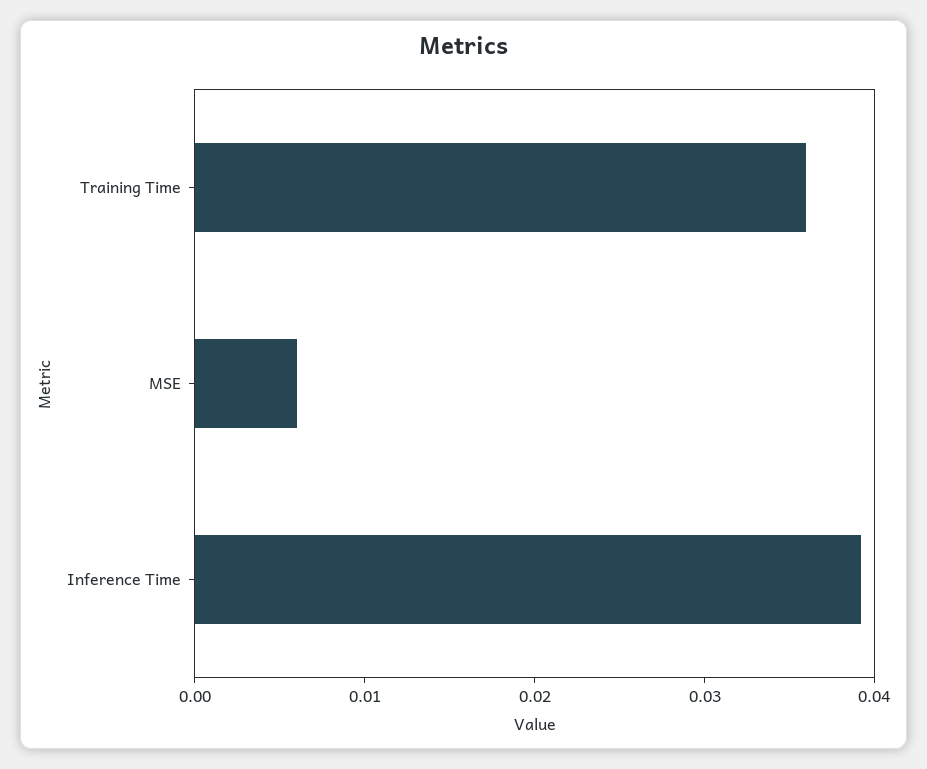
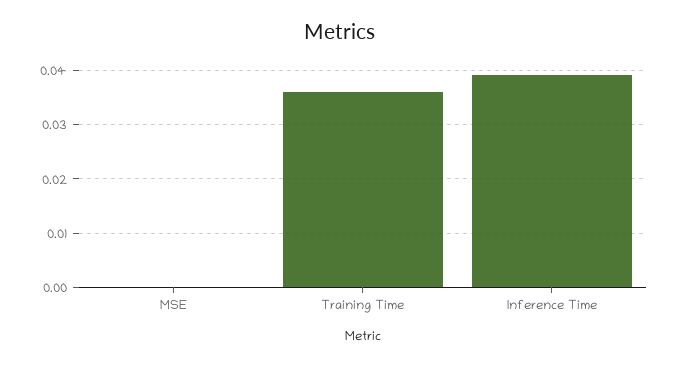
  {
    "Training Time": 0.036,
-   "MSE": 0.006,
+   "MSE": 0,
    "Inference Time": 0.04
  }

